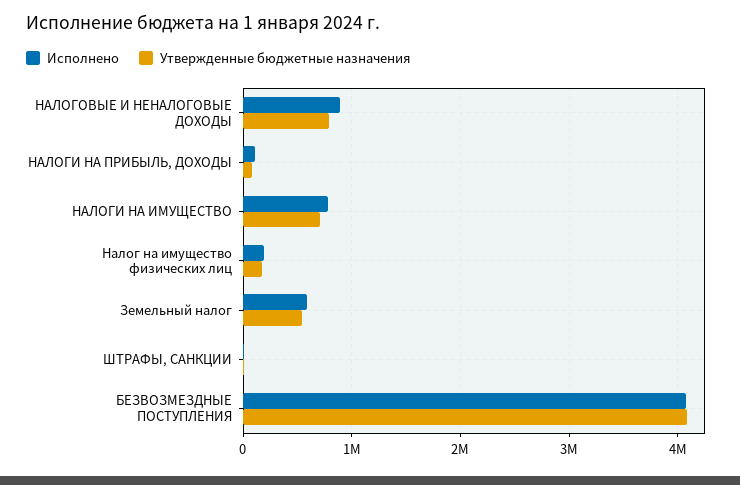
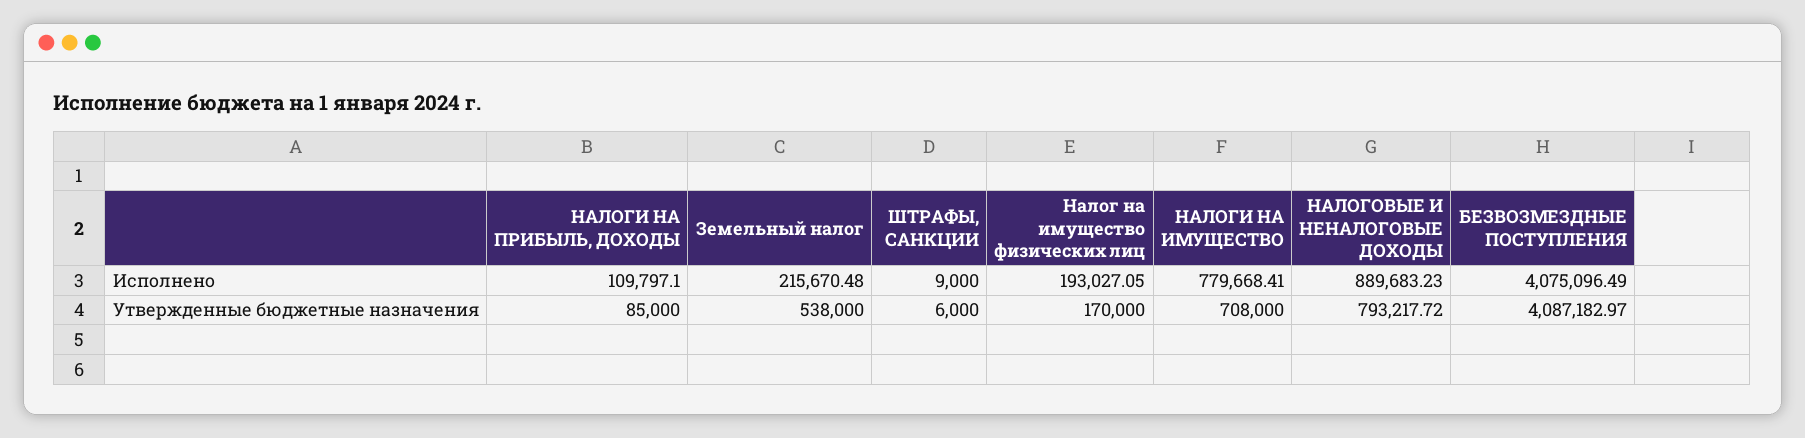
  {
    "Исполнено": {
      "НАЛОГОВЫЕ И НЕНАЛОГОВЫЕ ДОХОДЫ": 889683.23,
      "НАЛОГИ НА ПРИБЫЛЬ, ДОХОДЫ": 109797.1,
      "НАЛОГИ НА ИМУЩЕСТВО": 779668.41,
      "Налог на имущество физических лиц": 193027.05,
-     "Земельный налог": 600000,
+     "Земельный налог": 215670.48,
      "ШТРАФЫ, САНКЦИИ": 9000,
      "БЕЗВОЗМЕЗДНЫЕ ПОСТУПЛЕНИЯ": 4075096.49
    },
    "Утвержденные бюджетные назначения": {
      "НАЛОГОВЫЕ И НЕНАЛОГОВЫЕ ДОХОДЫ": 793217.72,
      "НАЛОГИ НА ПРИБЫЛЬ, ДОХОДЫ": 85000,
      "НАЛОГИ НА ИМУЩЕСТВО": 708000,
      "Налог на имущество физических лиц": 170000,
      "Земельный налог": 538000,
      "ШТРАФЫ, САНКЦИИ": 6000,
      "БЕЗВОЗМЕЗДНЫЕ ПОСТУПЛЕНИЯ": 4087182.97
    }
  }

